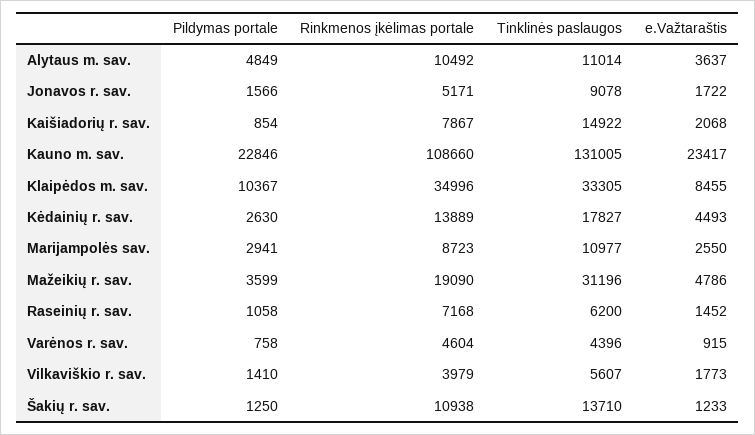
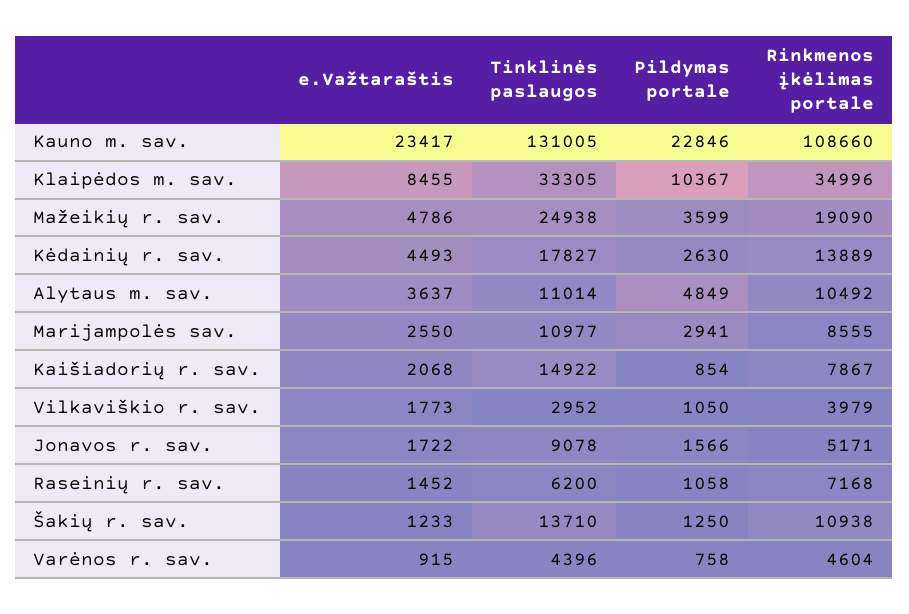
  {
    "Pildymas portale": {
      "Alytaus m. sav.": 4849,
      "Jonavos r. sav.": 1566,
      "Kaišiadorių r. sav.": 854,
      "Kauno m. sav.": 22846,
      "Klaipėdos m. sav.": 10367,
      "Kėdainių r. sav.": 2630,
      "Marijampolės sav.": 2941,
      "Mažeikių r. sav.": 3599,
      "Raseinių r. sav.": 1058,
      "Varėnos r. sav.": 758,
-     "Vilkaviškio r. sav.": 1410,
+     "Vilkaviškio r. sav.": 1050,
      "Šakių r. sav.": 1250
    },
    "Rinkmenos įkėlimas portale": {
      "Alytaus m. sav.": 10492,
      "Jonavos r. sav.": 5171,
      "Kaišiadorių r. sav.": 7867,
      "Kauno m. sav.": 108660,
      "Klaipėdos m. sav.": 34996,
      "Kėdainių r. sav.": 13889,
-     "Marijampolės sav.": 8723,
+     "Marijampolės sav.": 8555,
      "Mažeikių r. sav.": 19090,
      "Raseinių r. sav.": 7168,
      "Varėnos r. sav.": 4604,
      "Vilkaviškio r. sav.": 3979,
      "Šakių r. sav.": 10938
    },
    "Tinklinės paslaugos": {
      "Alytaus m. sav.": 11014,
      "Jonavos r. sav.": 9078,
      "Kaišiadorių r. sav.": 14922,
      "Kauno m. sav.": 131005,
      "Klaipėdos m. sav.": 33305,
      "Kėdainių r. sav.": 17827,
      "Marijampolės sav.": 10977,
-     "Mažeikių r. sav.": 31196,
+     "Mažeikių r. sav.": 24938,
      "Raseinių r. sav.": 6200,
      "Varėnos r. sav.": 4396,
-     "Vilkaviškio r. sav.": 5607,
+     "Vilkaviškio r. sav.": 2952,
      "Šakių r. sav.": 13710
    },
    "e.Važtaraštis": {
      "Alytaus m. sav.": 3637,
      "Jonavos r. sav.": 1722,
      "Kaišiadorių r. sav.": 2068,
      "Kauno m. sav.": 23417,
      "Klaipėdos m. sav.": 8455,
      "Kėdainių r. sav.": 4493,
      "Marijampolės sav.": 2550,
      "Mažeikių r. sav.": 4786,
      "Raseinių r. sav.": 1452,
      "Varėnos r. sav.": 915,
      "Vilkaviškio r. sav.": 1773,
      "Šakių r. sav.": 1233
    }
  }

